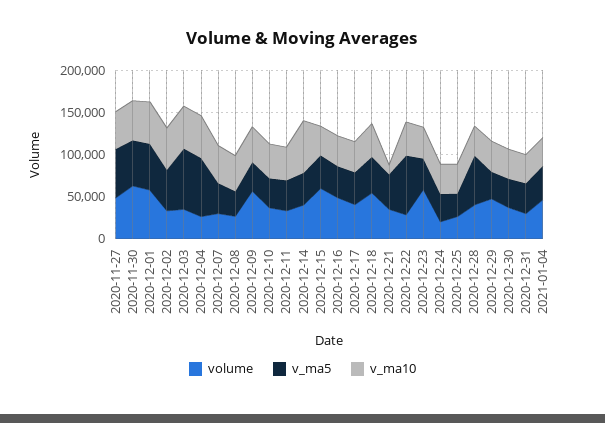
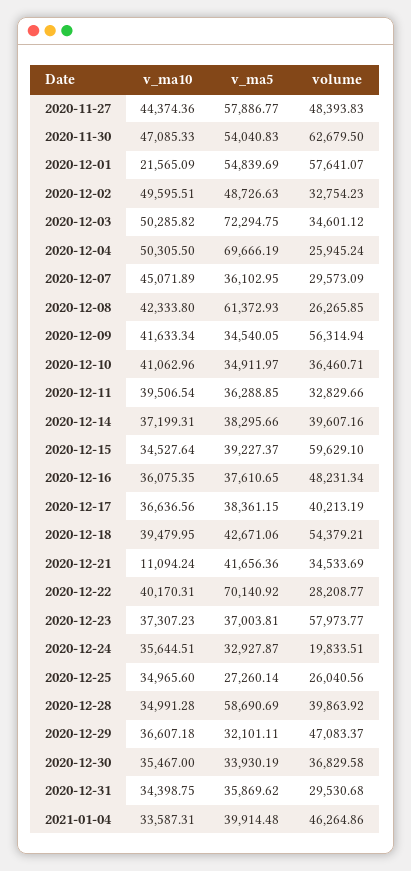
  {
    "volume": {
      "2020-11-27": 48393.83,
      "2020-11-30": 62679.5,
      "2020-12-01": 57641.07,
      "2020-12-02": 32754.23,
      "2020-12-03": 34601.12,
      "2020-12-04": 25945.24,
      "2020-12-07": 29573.09,
      "2020-12-08": 26265.85,
      "2020-12-09": 56314.94,
      "2020-12-10": 36460.71,
      "2020-12-11": 32829.66,
      "2020-12-14": 39607.16,
      "2020-12-15": 59629.1,
      "2020-12-16": 48231.34,
      "2020-12-17": 40213.19,
      "2020-12-18": 54379.21,
      "2020-12-21": 34533.69,
      "2020-12-22": 28208.77,
      "2020-12-23": 57973.77,
      "2020-12-24": 19833.51,
      "2020-12-25": 26040.56,
      "2020-12-28": 39863.92,
      "2020-12-29": 47083.37,
      "2020-12-30": 36829.58,
      "2020-12-31": 29530.68,
      "2021-01-04": 46264.86
    },
    "v_ma5": {
      "2020-11-27": 57886.77,
      "2020-11-30": 54040.83,
      "2020-12-01": 54839.69,
      "2020-12-02": 48726.63,
      "2020-12-03": 72294.75,
      "2020-12-04": 69666.19,
      "2020-12-07": 36102.95,
-     "2020-12-08": 30000,
+     "2020-12-08": 61372.93,
      "2020-12-09": 34540.05,
      "2020-12-10": 34911.97,
      "2020-12-11": 36288.85,
      "2020-12-14": 38295.66,
      "2020-12-15": 39227.37,
      "2020-12-16": 37610.65,
      "2020-12-17": 38361.15,
      "2020-12-18": 42671.06,
      "2020-12-21": 41656.36,
      "2020-12-22": 70140.92,
      "2020-12-23": 37003.81,
      "2020-12-24": 32927.87,
      "2020-12-25": 27260.14,
      "2020-12-28": 58690.69,
      "2020-12-29": 32101.11,
      "2020-12-30": 33930.19,
      "2020-12-31": 35869.62,
      "2021-01-04": 39914.48
    },
    "v_ma10": {
      "2020-11-27": 44374.36,
      "2020-11-30": 47085.33,
-     "2020-12-01": 50000,
+     "2020-12-01": 21565.09,
      "2020-12-02": 49595.51,
      "2020-12-03": 50285.82,
      "2020-12-04": 50305.5,
      "2020-12-07": 45071.89,
      "2020-12-08": 42333.8,
      "2020-12-09": 41633.34,
      "2020-12-10": 41062.96,
      "2020-12-11": 39506.54,
-     "2020-12-14": 60000,
+     "2020-12-14": 37199.31,
      "2020-12-15": 34527.64,
      "2020-12-16": 36075.35,
      "2020-12-17": 36636.56,
      "2020-12-18": 39479.95,
      "2020-12-21": 11094.24,
      "2020-12-22": 40170.31,
      "2020-12-23": 37307.23,
      "2020-12-24": 35644.51,
      "2020-12-25": 34965.6,
      "2020-12-28": 34991.28,
      "2020-12-29": 36607.18,
      "2020-12-30": 35467,
      "2020-12-31": 34398.75,
      "2021-01-04": 33587.31
    }
  }

